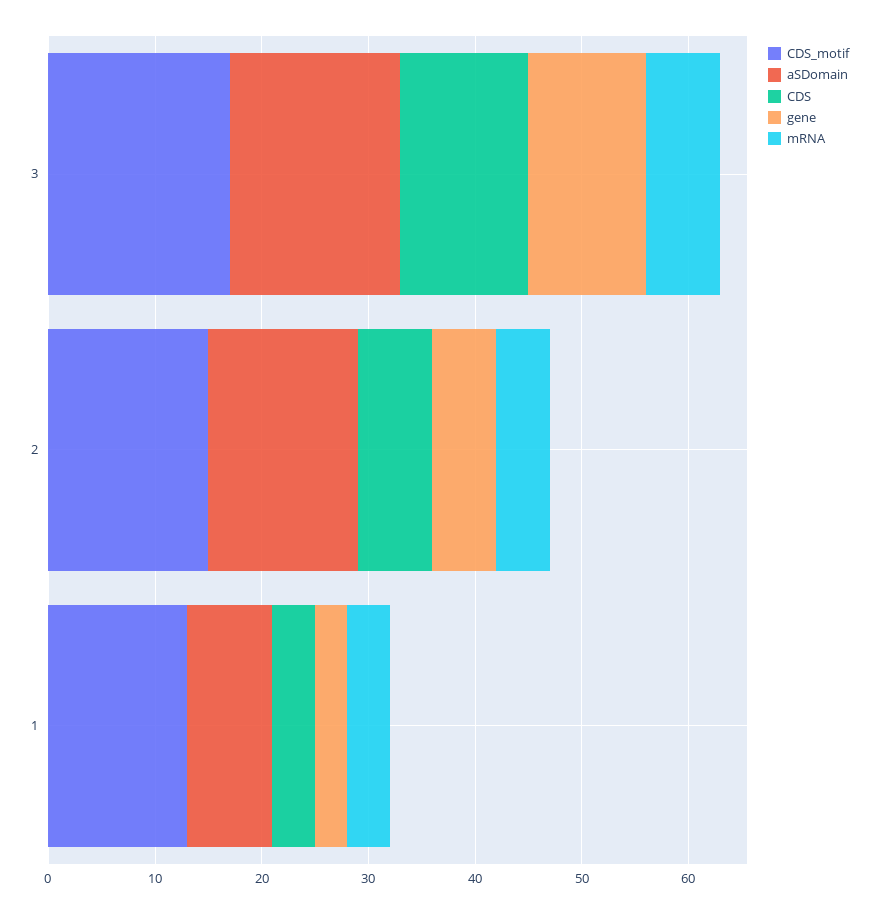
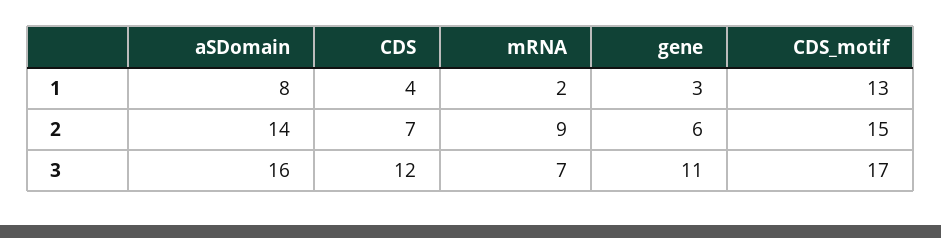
  {
    "CDS_motif": {
      "3": 17,
      "2": 15,
      "1": 13
    },
    "aSDomain": {
      "3": 16,
      "2": 14,
      "1": 8
    },
    "CDS": {
      "3": 12,
      "2": 7,
      "1": 4
    },
    "gene": {
      "3": 11,
      "2": 6,
      "1": 3
    },
    "mRNA": {
      "3": 7,
-     "2": 5,
+     "2": 9,
-     "1": 4
+     "1": 2
    }
  }

